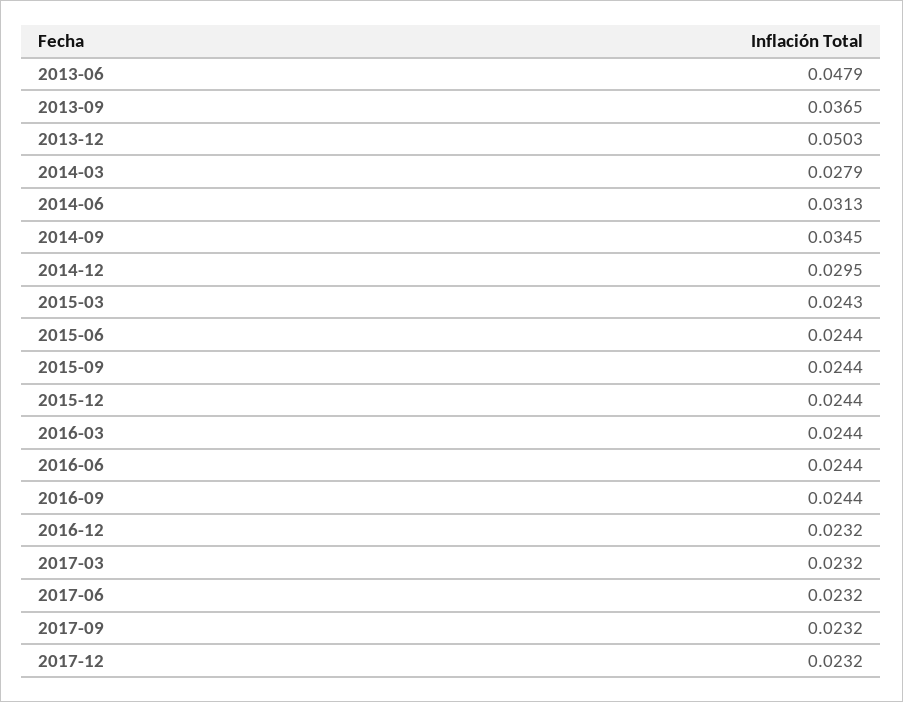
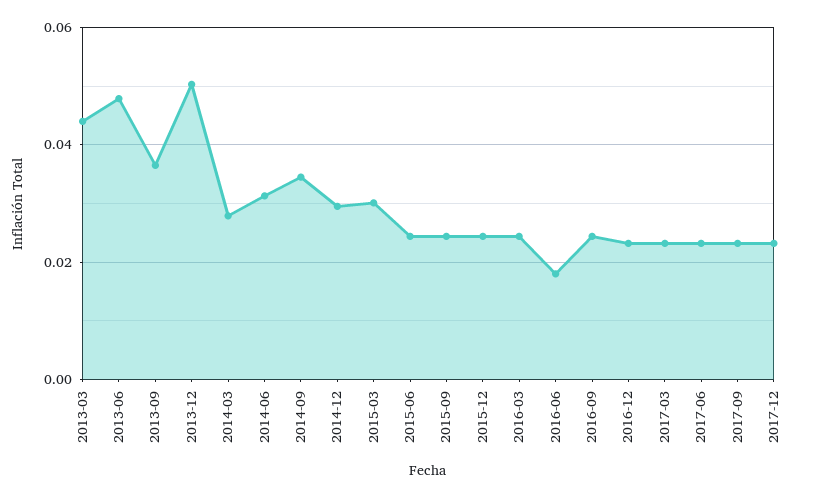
  {
    "2013-06": 0.0479,
    "2013-09": 0.0365,
    "2013-12": 0.0503,
    "2014-03": 0.0279,
    "2014-06": 0.0313,
    "2014-09": 0.0345,
    "2014-12": 0.0295,
-   "2015-03": 0.0243,
+   "2015-03": 0.03,
    "2015-06": 0.0244,
    "2015-09": 0.0244,
    "2015-12": 0.0244,
    "2016-03": 0.0244,
-   "2016-06": 0.0244,
+   "2016-06": 0.018,
    "2016-09": 0.0244,
    "2016-12": 0.0232,
    "2017-03": 0.0232,
    "2017-06": 0.0232,
    "2017-09": 0.0232,
-   "2017-12": 0.0232
+   "2017-12": 0.0232,
+   "2013-03": 0.044
  }

